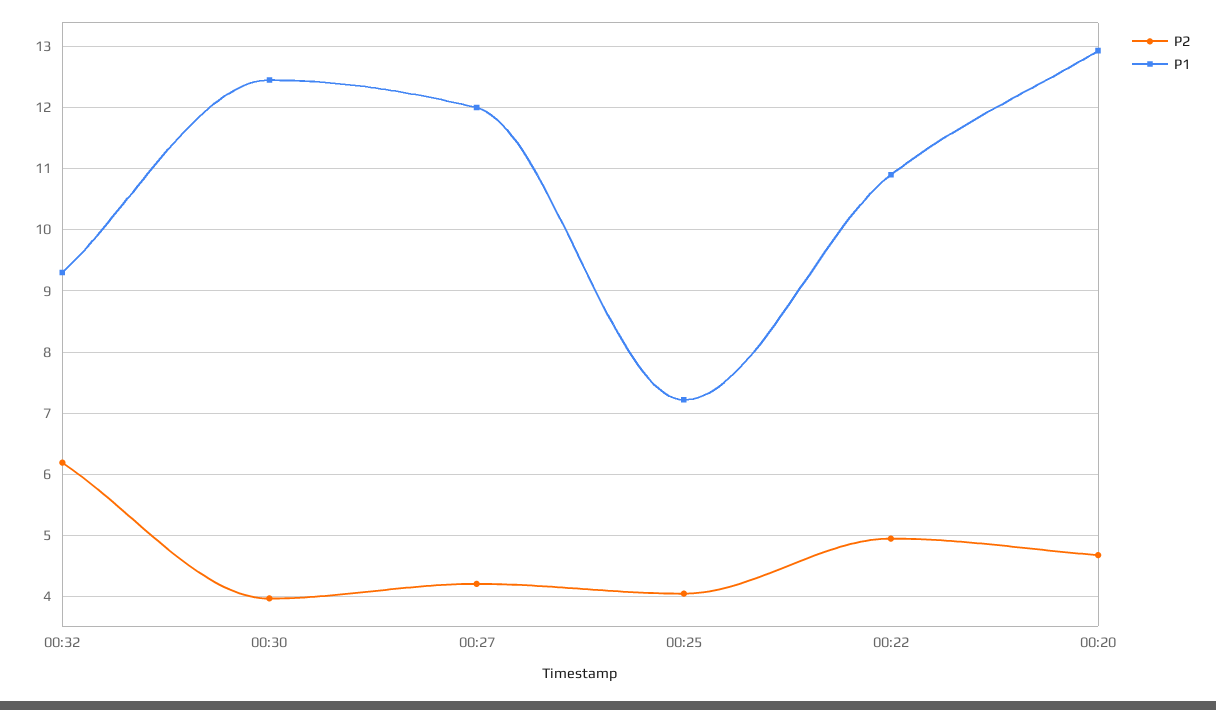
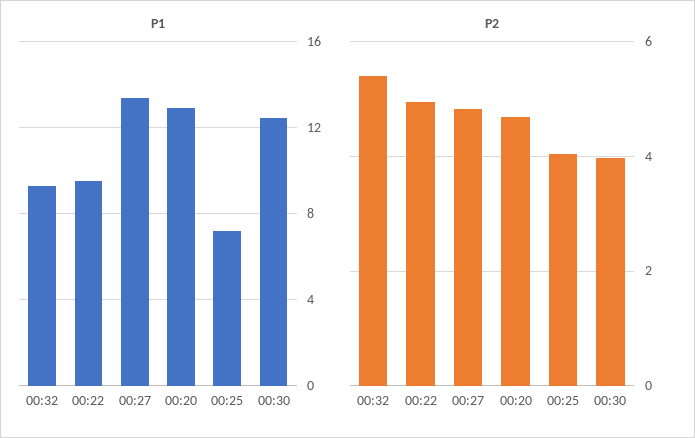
  {
    "P2": {
-     "00:32": 6.2,
+     "00:32": 5.4,
      "00:30": 4,
-     "00:27": 4.2,
+     "00:27": 4.8,
      "00:25": 4.1,
      "00:22": 5,
      "00:20": 4.7
    },
    "P1": {
      "00:32": 9.3,
      "00:30": 12.5,
-     "00:27": 12,
+     "00:27": 13.5,
      "00:25": 7.2,
-     "00:22": 10.9,
+     "00:22": 9.5,
      "00:20": 12.9
    }
  }

